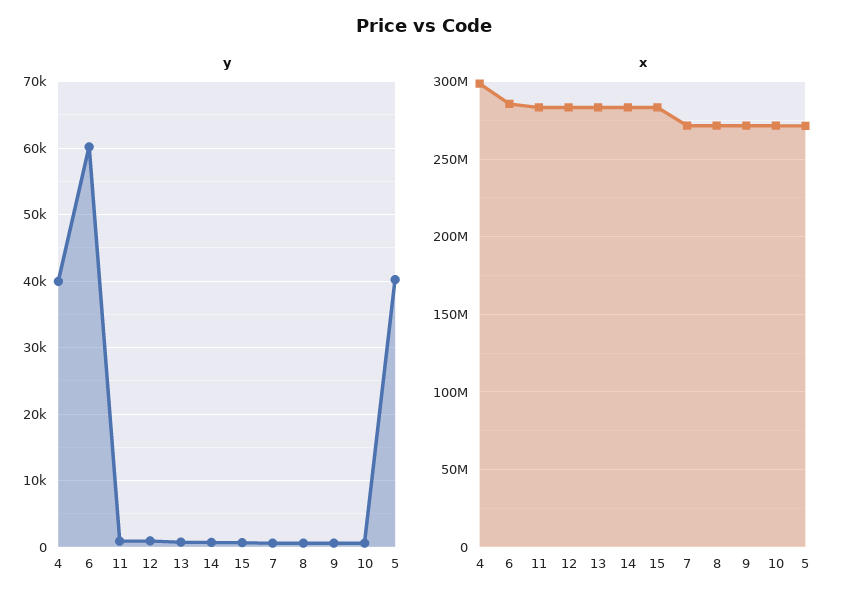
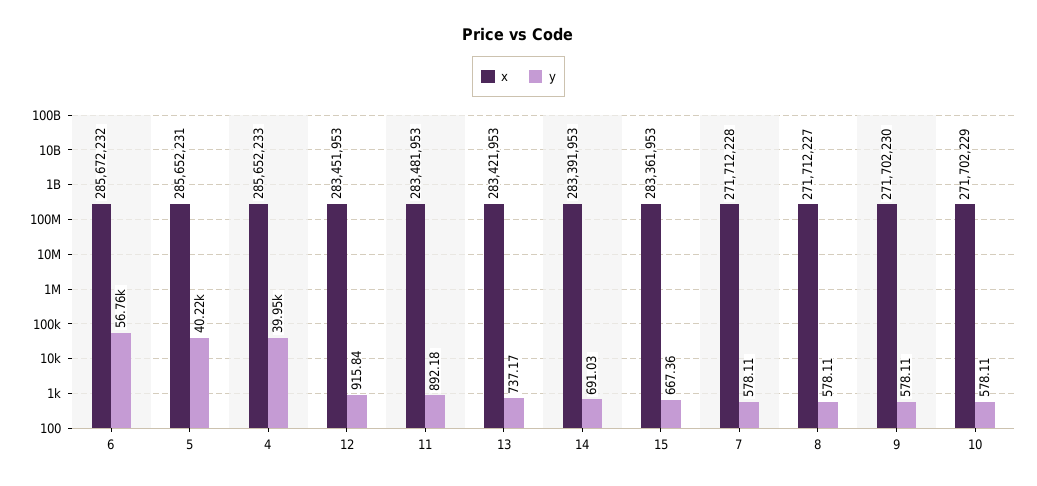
  {
    "y": {
      "4": 39950,
-     "6": 60000,
+     "6": 56760,
      "11": 892.18,
      "12": 915.84,
      "13": 737.17,
      "14": 691.03,
      "15": 667.36,
      "7": 578.11,
      "8": 578.11,
      "9": 578.11,
      "10": 578.11,
      "5": 40220
    },
    "x": {
-     "4": 300000000,
+     "4": 285652233,
      "6": 285672232,
      "11": 283481953,
      "12": 283451953,
      "13": 283421953,
      "14": 283391953,
      "15": 283361953,
      "7": 271712228,
      "8": 271712227,
      "9": 271702230,
      "10": 271702229,
-     "5": 270000000
+     "5": 285652231
    }
  }

